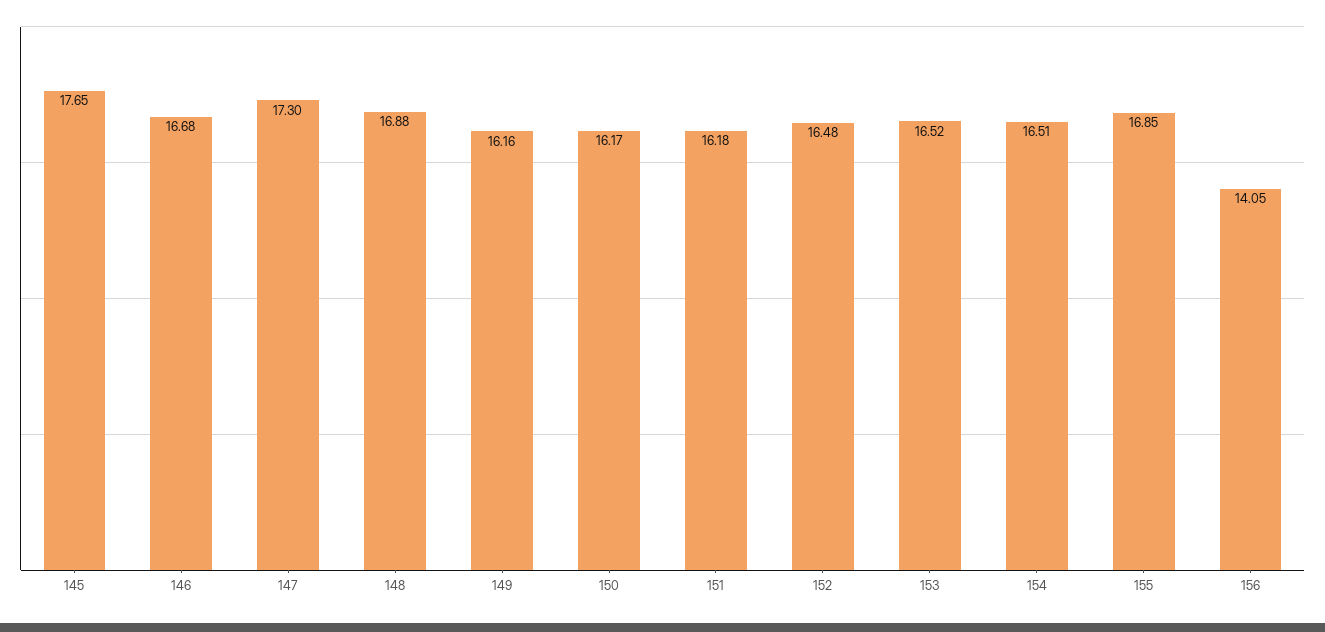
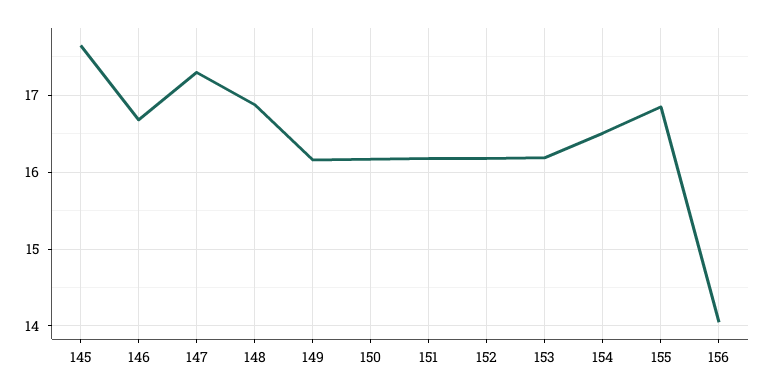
  {
    "145": 17.65,
    "146": 16.68,
    "147": 17.3,
    "148": 16.88,
    "149": 16.16,
    "150": 16.17,
    "151": 16.18,
-   "152": 16.48,
+   "152": 16.2,
-   "153": 16.52,
+   "153": 16.2,
    "154": 16.51,
    "155": 16.85,
    "156": 14.05
  }

